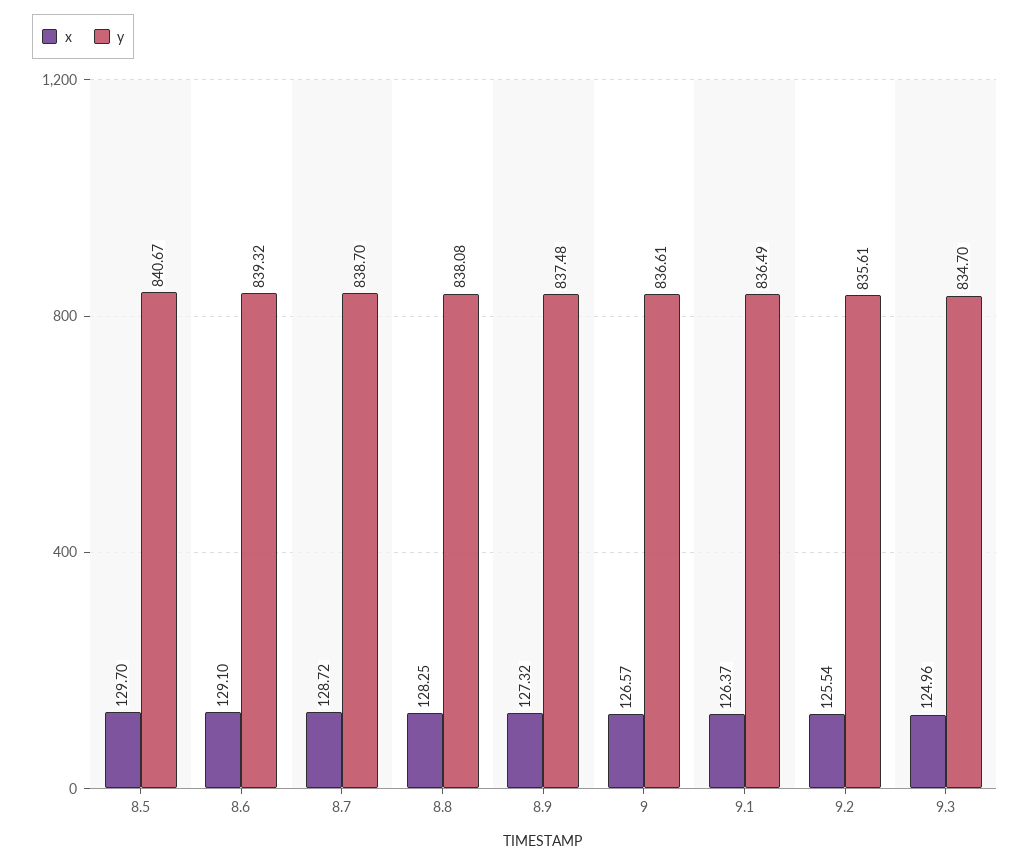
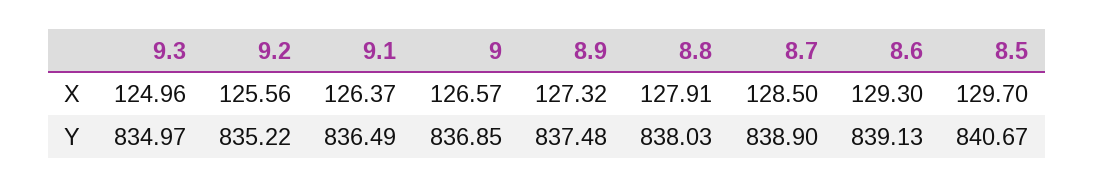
  {
    "x": {
      "8.5": 129.7,
-     "8.6": 129.1,
+     "8.6": 129.3,
-     "8.7": 128.72,
+     "8.7": 128.5,
-     "8.8": 128.25,
+     "8.8": 127.91,
      "8.9": 127.32,
      "9": 126.57,
      "9.1": 126.37,
-     "9.2": 125.54,
+     "9.2": 125.56,
      "9.3": 124.96
    },
    "y": {
      "8.5": 840.67,
-     "8.6": 839.32,
+     "8.6": 839.13,
-     "8.7": 838.7,
+     "8.7": 838.9,
-     "8.8": 838.08,
+     "8.8": 838.03,
      "8.9": 837.48,
-     "9": 836.61,
+     "9": 836.85,
      "9.1": 836.49,
-     "9.2": 835.61,
+     "9.2": 835.22,
-     "9.3": 834.7
+     "9.3": 834.97
    }
  }

